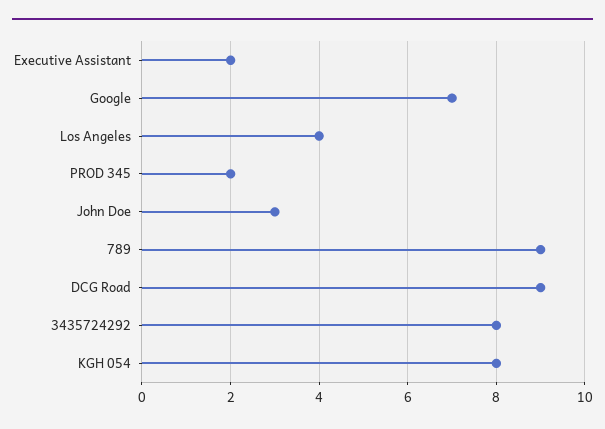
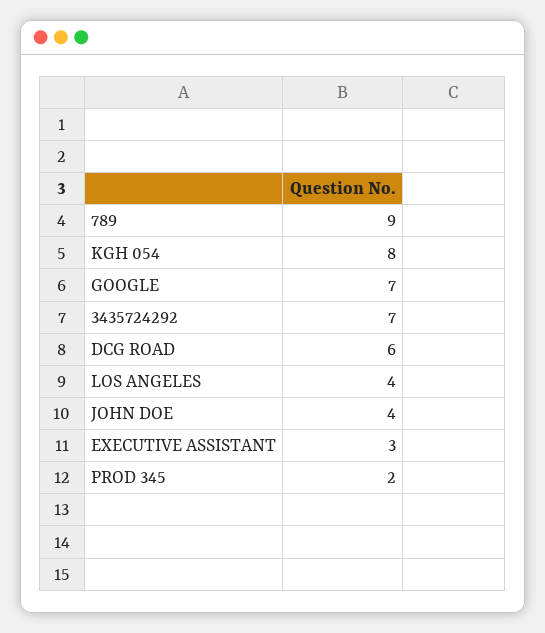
  {
-   "Executive Assistant": 2,
+   "Executive Assistant": 3,
    "Google": 7,
    "Los Angeles": 4,
    "PROD 345": 2,
-   "John Doe": 3,
+   "John Doe": 4,
    "789": 9,
-   "DCG Road": 9,
+   "DCG Road": 6,
-   "3435724292": 8,
+   "3435724292": 7,
    "KGH 054": 8
  }

